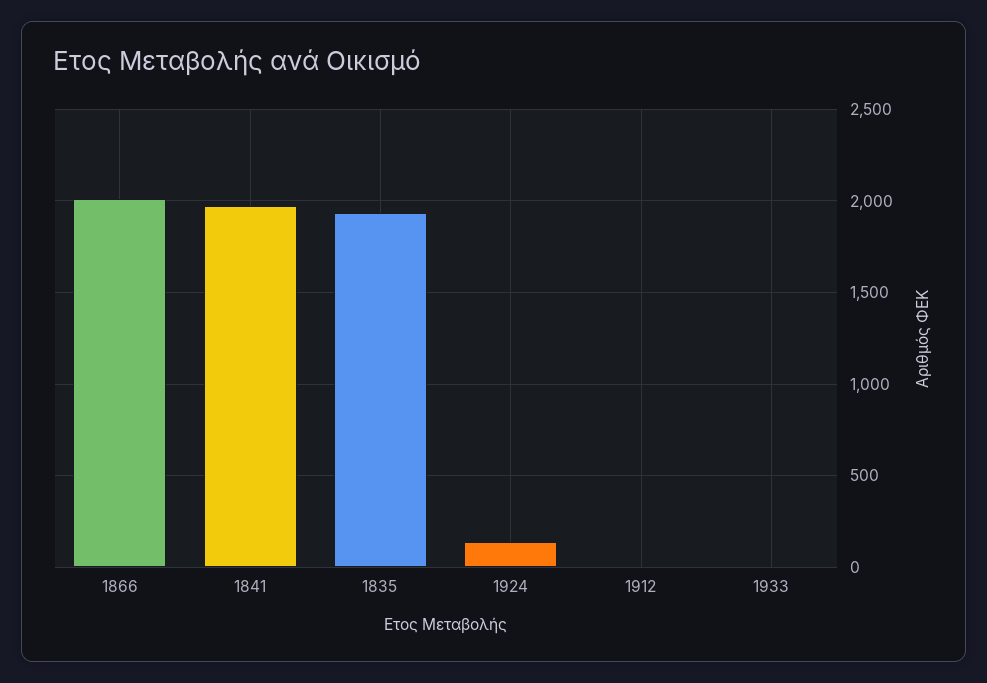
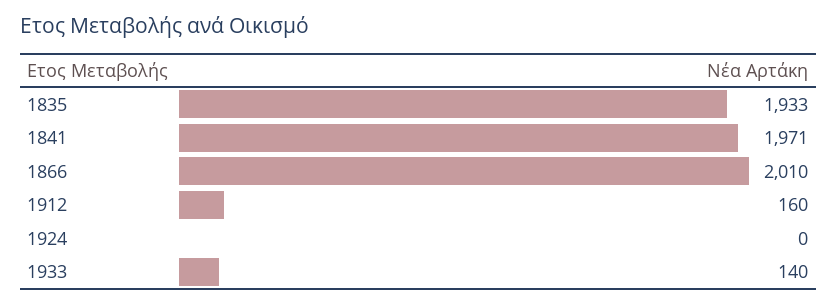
  {
    "1866": 2010,
    "1841": 1971,
    "1835": 1933,
-   "1924": 150,
+   "1924": 0,
-   "1912": 0,
+   "1912": 160,
-   "1933": 0
+   "1933": 140
  }

